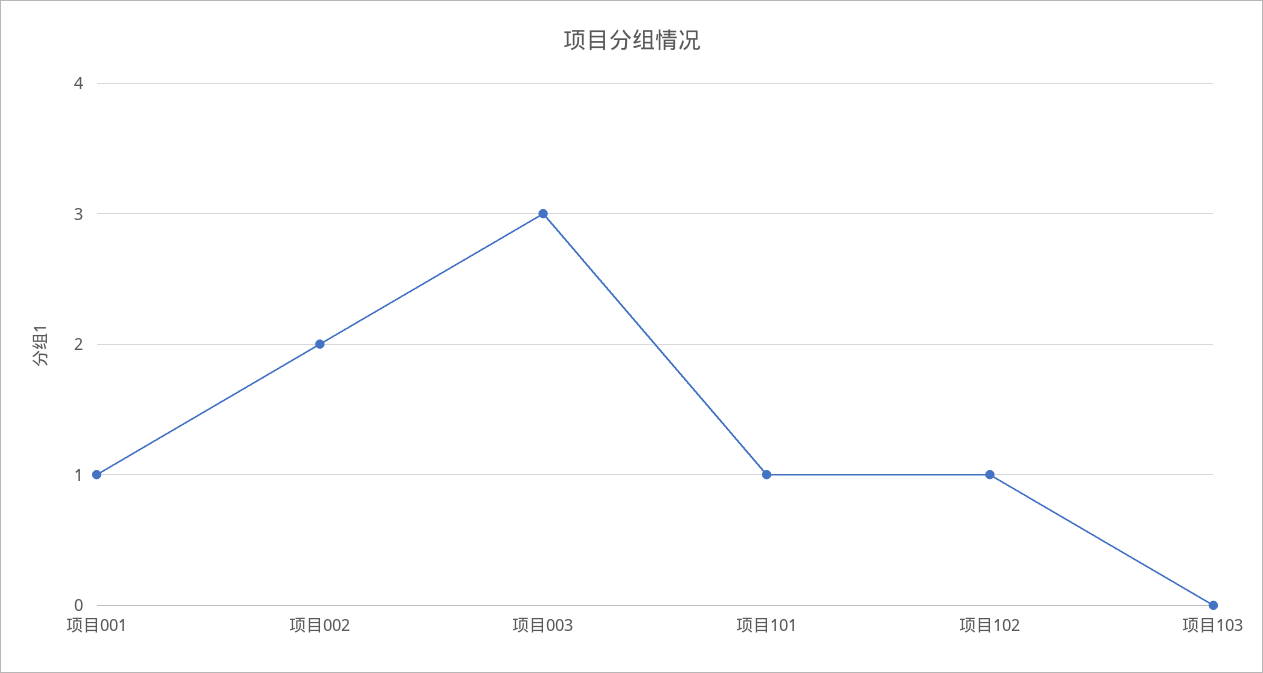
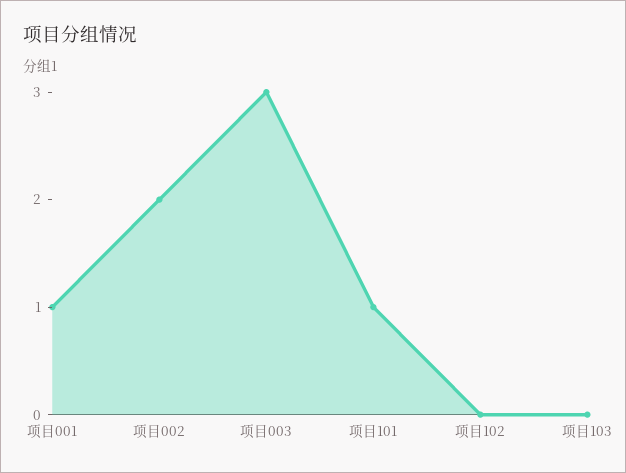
  {
    "项目001": 1,
    "项目002": 2,
    "项目003": 3,
    "项目101": 1,
-   "项目102": 1,
+   "项目102": 0,
    "项目103": 0
  }

